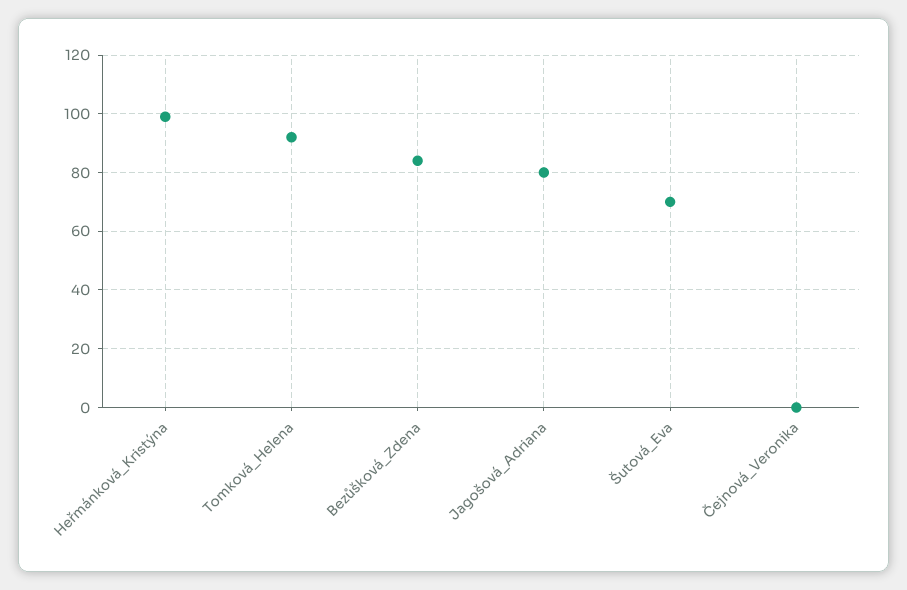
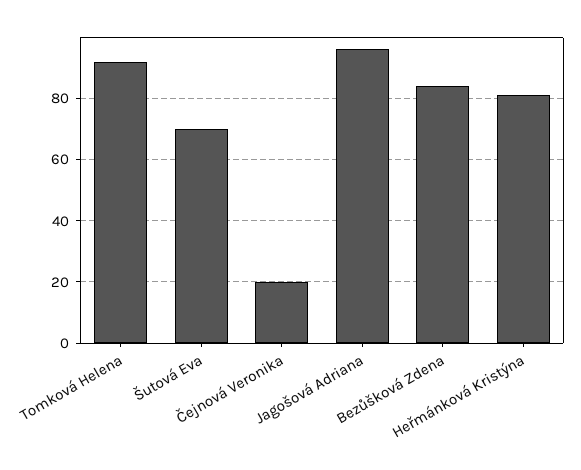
  {
-   "Heřmánková_Kristýna": 100,
+   "Heřmánková_Kristýna": 80,
    "Tomková_Helena": 90,
    "Bezůšková_Zdena": 85,
-   "Jagošová_Adriana": 80,
+   "Jagošová_Adriana": 95,
    "Šutová_Eva": 70,
-   "Čejnová_Veronika": 0
+   "Čejnová_Veronika": 20
  }

